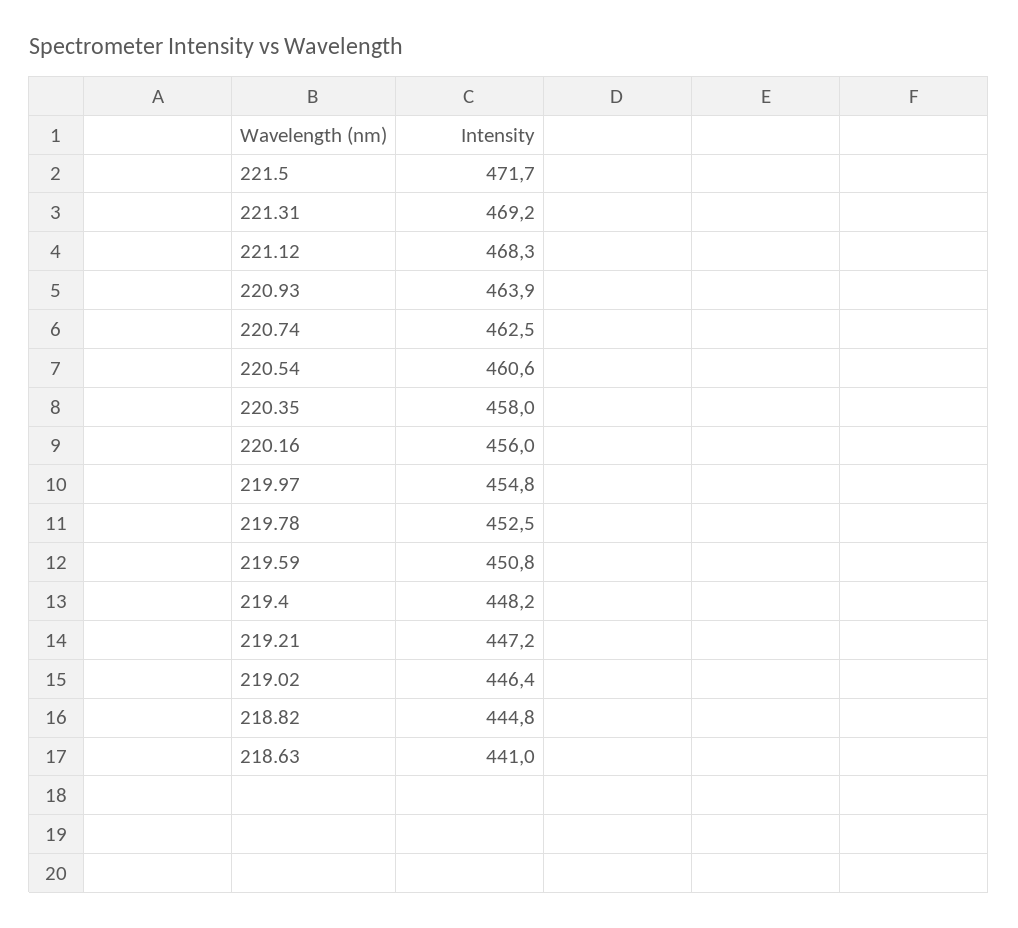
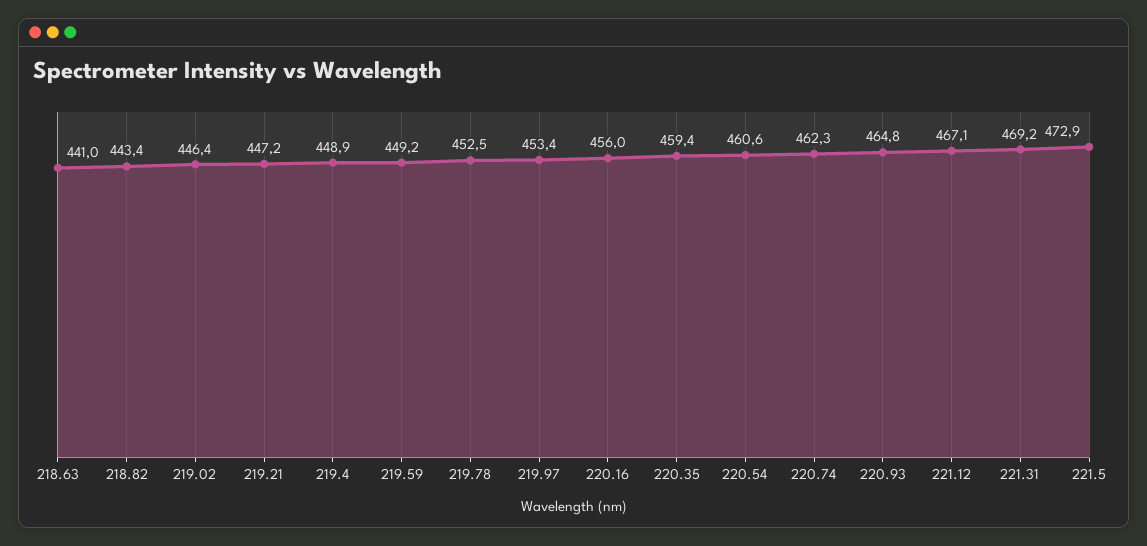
  {
-   "221.5": 471.7,
+   "221.5": 472.9,
    "221.31": 469.2,
-   "221.12": 468.3,
+   "221.12": 467.1,
-   "220.93": 463.9,
+   "220.93": 464.8,
-   "220.74": 462.5,
+   "220.74": 462.3,
    "220.54": 460.6,
-   "220.35": 458,
+   "220.35": 459.4,
    "220.16": 456,
-   "219.97": 454.8,
+   "219.97": 453.4,
    "219.78": 452.5,
-   "219.59": 450.8,
+   "219.59": 449.2,
-   "219.4": 448.2,
+   "219.4": 448.9,
    "219.21": 447.2,
    "219.02": 446.4,
-   "218.82": 444.8,
+   "218.82": 443.4,
    "218.63": 441
  }

